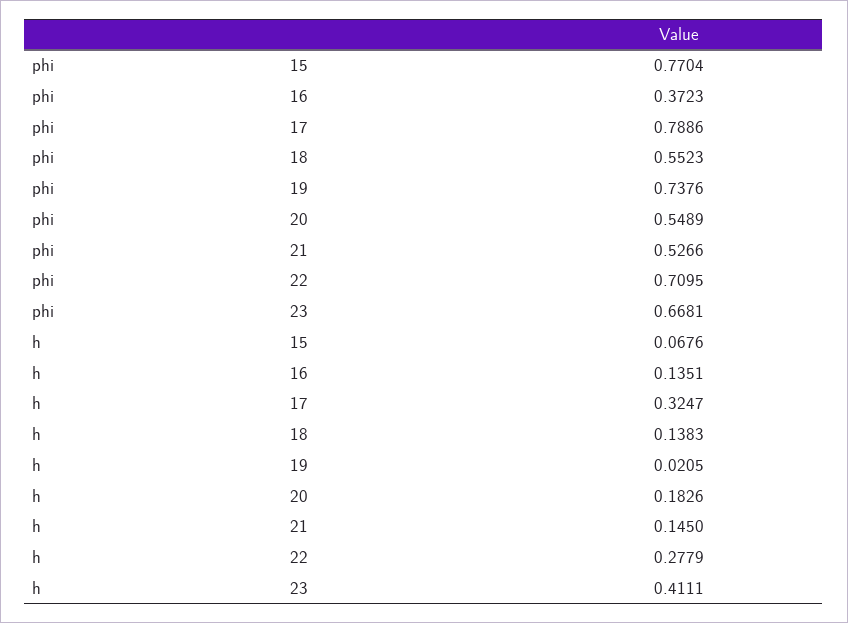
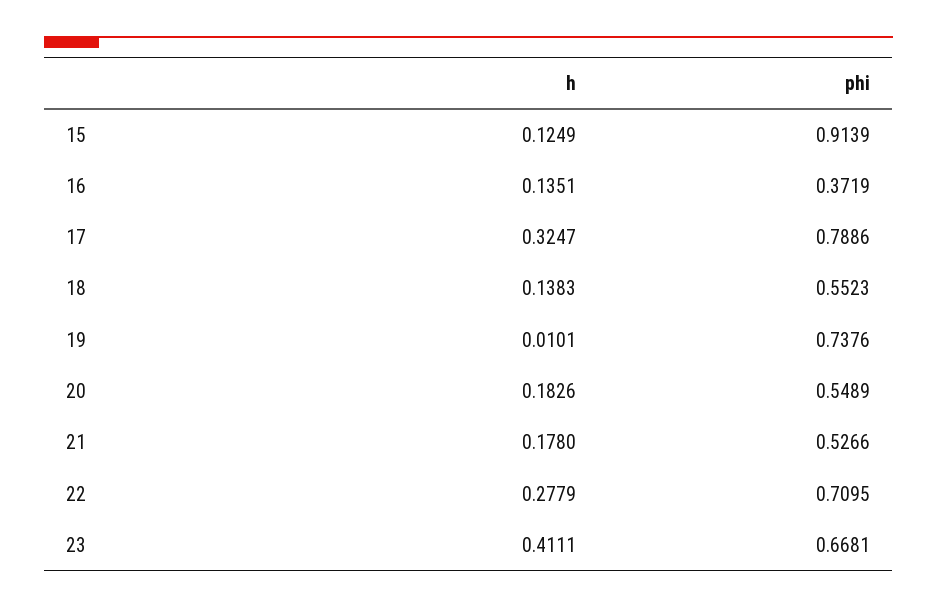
  {
    "phi": {
-     "15": 0.7704,
+     "15": 0.9139,
-     "16": 0.3723,
+     "16": 0.3719,
      "17": 0.7886,
      "18": 0.5523,
      "19": 0.7376,
      "20": 0.5489,
      "21": 0.5266,
      "22": 0.7095,
      "23": 0.6681
    },
    "h": {
-     "15": 0.0676,
+     "15": 0.1249,
      "16": 0.1351,
      "17": 0.3247,
      "18": 0.1383,
-     "19": 0.0205,
+     "19": 0.0101,
      "20": 0.1826,
-     "21": 0.145,
+     "21": 0.178,
      "22": 0.2779,
      "23": 0.4111
    }
  }

